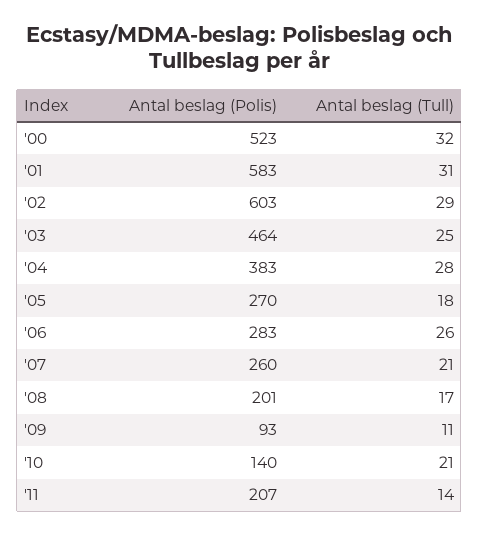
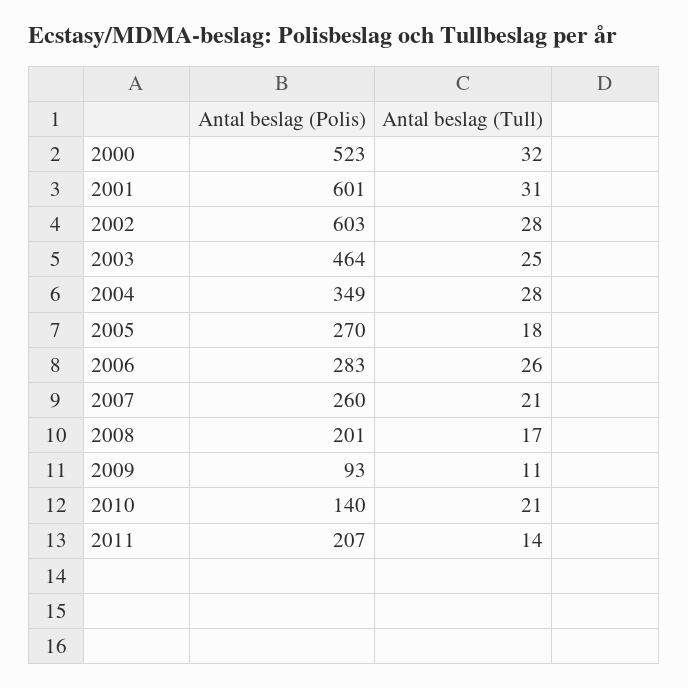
  {
    "Antal beslag (Polis)": {
      "'00": 523,
-     "'01": 583,
+     "'01": 601,
      "'02": 603,
      "'03": 464,
-     "'04": 383,
+     "'04": 349,
      "'05": 270,
      "'06": 283,
      "'07": 260,
      "'08": 201,
      "'09": 93,
      "'10": 140,
      "'11": 207
    },
    "Antal beslag (Tull)": {
      "'00": 32,
      "'01": 31,
-     "'02": 29,
+     "'02": 28,
      "'03": 25,
      "'04": 28,
      "'05": 18,
      "'06": 26,
      "'07": 21,
      "'08": 17,
      "'09": 11,
      "'10": 21,
      "'11": 14
    }
  }

